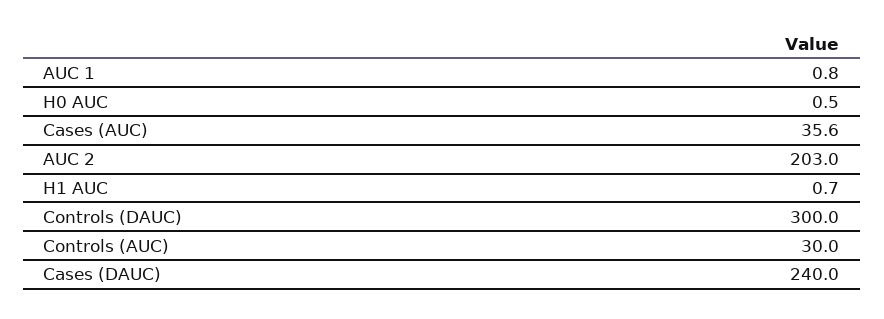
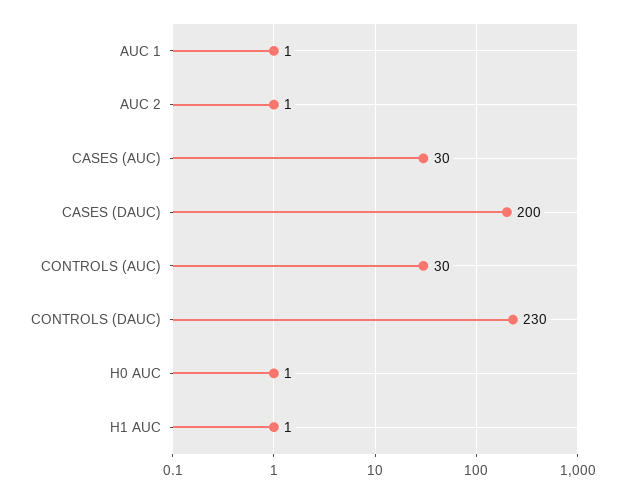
  {
    "AUC 1": 0.8,
    "H0 AUC": 0.5,
-   "Cases (AUC)": 35.6,
+   "Cases (AUC)": 30,
-   "AUC 2": 203,
+   "AUC 2": 1,
    "H1 AUC": 0.7,
-   "Controls (DAUC)": 300,
+   "Controls (DAUC)": 230,
    "Controls (AUC)": 30,
-   "Cases (DAUC)": 240
+   "Cases (DAUC)": 200
  }

